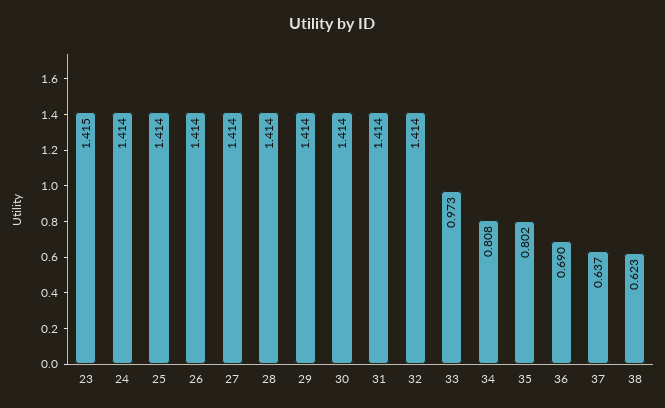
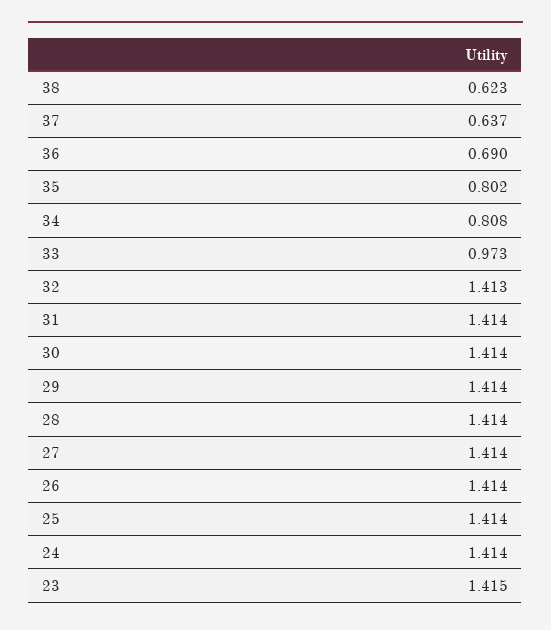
  {
    "23": 1.415,
    "24": 1.414,
    "25": 1.414,
    "26": 1.414,
    "27": 1.414,
    "28": 1.414,
    "29": 1.414,
    "30": 1.414,
    "31": 1.414,
-   "32": 1.414,
+   "32": 1.413,
    "33": 0.973,
    "34": 0.808,
    "35": 0.802,
    "36": 0.69,
    "37": 0.637,
    "38": 0.623
  }

